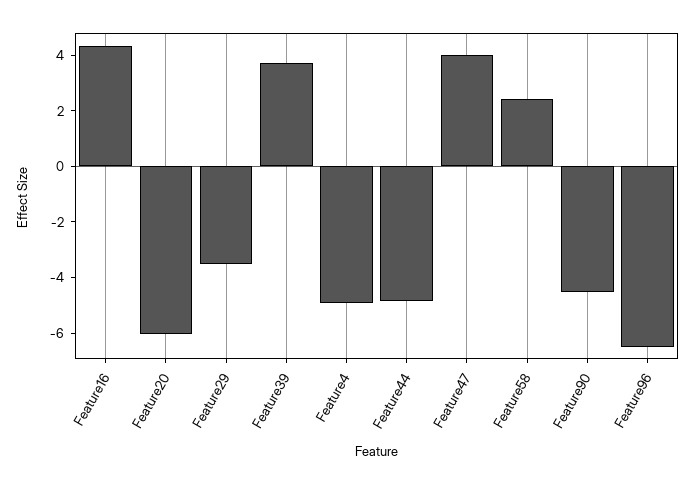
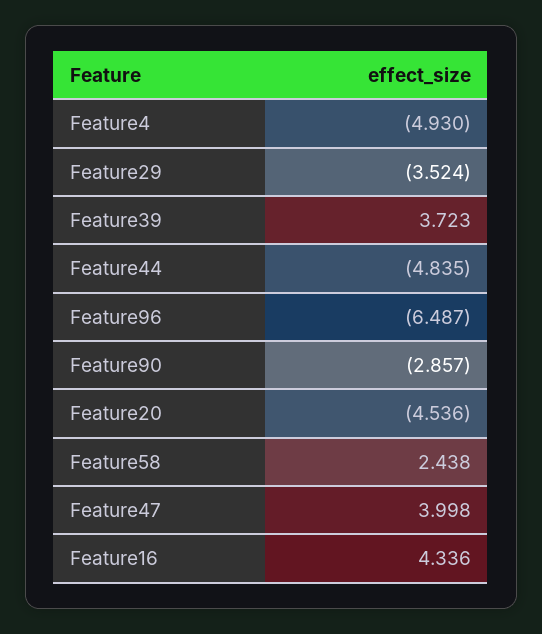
  {
    "Feature16": 4.336,
-   "Feature20": -6,
+   "Feature20": -4.536,
    "Feature29": -3.524,
    "Feature39": 3.723,
    "Feature4": -4.93,
    "Feature44": -4.835,
    "Feature47": 3.998,
    "Feature58": 2.438,
-   "Feature90": -4.5,
+   "Feature90": -2.857,
    "Feature96": -6.487
  }

